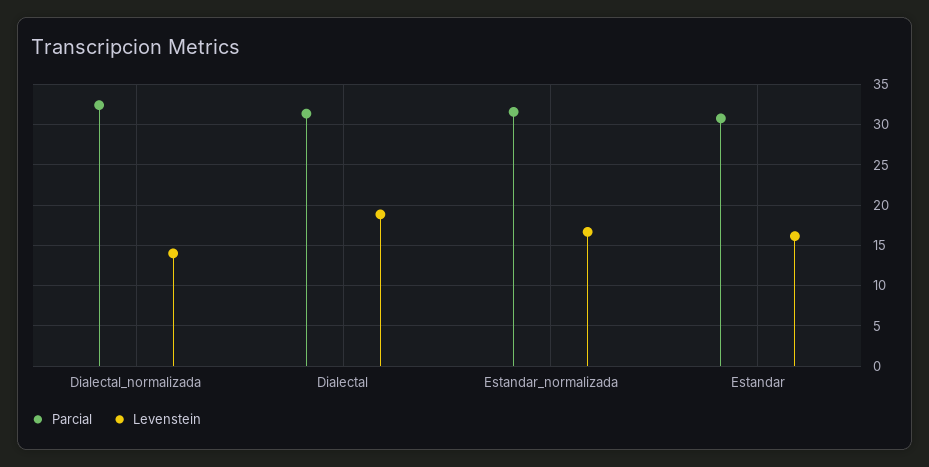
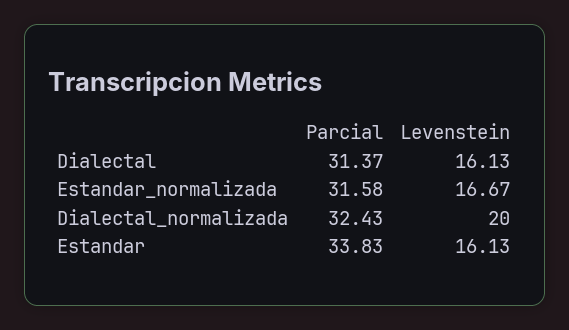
  {
    "Parcial": {
      "Dialectal_normalizada": 32.43,
      "Dialectal": 31.37,
      "Estandar_normalizada": 31.58,
-     "Estandar": 31
+     "Estandar": 33.83
    },
    "Levenstein": {
-     "Dialectal_normalizada": 14,
+     "Dialectal_normalizada": 20,
-     "Dialectal": 19,
+     "Dialectal": 16.13,
      "Estandar_normalizada": 16.67,
      "Estandar": 16.13
    }
  }

